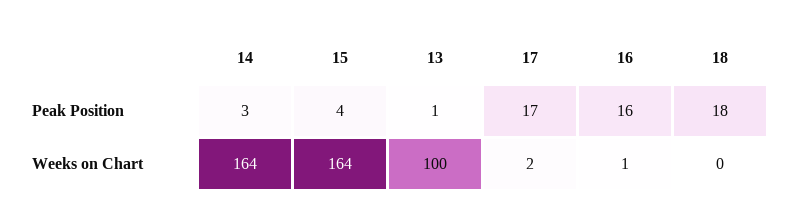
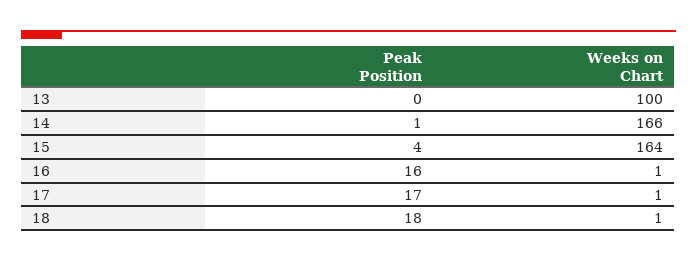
  {
    "14": {
-     "Peak Position": 3,
+     "Peak Position": 1,
-     "Weeks on Chart": 164
+     "Weeks on Chart": 166
    },
    "15": {
      "Peak Position": 4,
      "Weeks on Chart": 164
    },
    "13": {
-     "Peak Position": 1,
+     "Peak Position": 0,
      "Weeks on Chart": 100
    },
    "17": {
      "Peak Position": 17,
-     "Weeks on Chart": 2
+     "Weeks on Chart": 1
    },
    "16": {
      "Peak Position": 16,
      "Weeks on Chart": 1
    },
    "18": {
      "Peak Position": 18,
-     "Weeks on Chart": 0
+     "Weeks on Chart": 1
    }
  }

